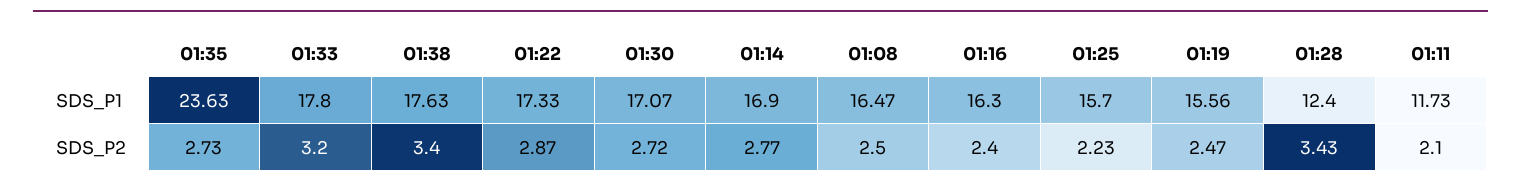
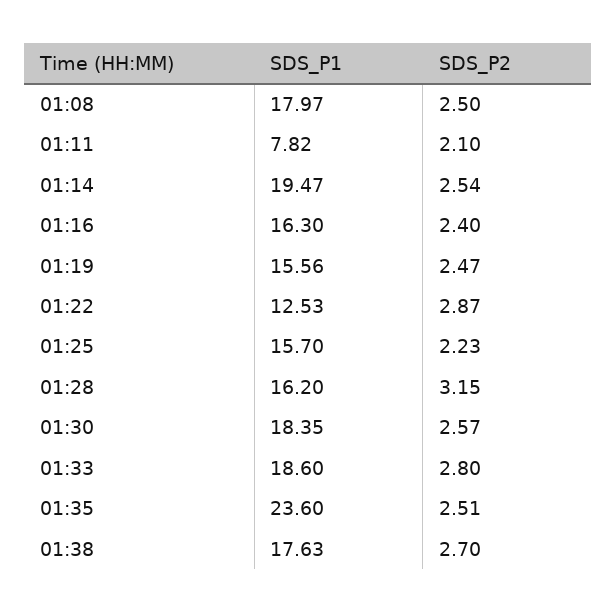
  {
    "01:35": {
-     "SDS_P1": 23.63,
+     "SDS_P1": 23.6,
-     "SDS_P2": 2.73
+     "SDS_P2": 2.51
    },
    "01:33": {
-     "SDS_P1": 17.8,
+     "SDS_P1": 18.6,
-     "SDS_P2": 3.2
+     "SDS_P2": 2.8
    },
    "01:38": {
      "SDS_P1": 17.63,
-     "SDS_P2": 3.4
+     "SDS_P2": 2.7
    },
    "01:22": {
-     "SDS_P1": 17.33,
+     "SDS_P1": 12.53,
      "SDS_P2": 2.87
    },
    "01:30": {
-     "SDS_P1": 17.07,
+     "SDS_P1": 18.35,
-     "SDS_P2": 2.72
+     "SDS_P2": 2.57
    },
    "01:14": {
-     "SDS_P1": 16.9,
+     "SDS_P1": 19.47,
-     "SDS_P2": 2.77
+     "SDS_P2": 2.54
    },
    "01:08": {
-     "SDS_P1": 16.47,
+     "SDS_P1": 17.97,
      "SDS_P2": 2.5
    },
    "01:16": {
      "SDS_P1": 16.3,
      "SDS_P2": 2.4
    },
    "01:25": {
      "SDS_P1": 15.7,
      "SDS_P2": 2.23
    },
    "01:19": {
      "SDS_P1": 15.56,
      "SDS_P2": 2.47
    },
    "01:28": {
-     "SDS_P1": 12.4,
+     "SDS_P1": 16.2,
-     "SDS_P2": 3.43
+     "SDS_P2": 3.15
    },
    "01:11": {
-     "SDS_P1": 11.73,
+     "SDS_P1": 7.82,
      "SDS_P2": 2.1
    }
  }

